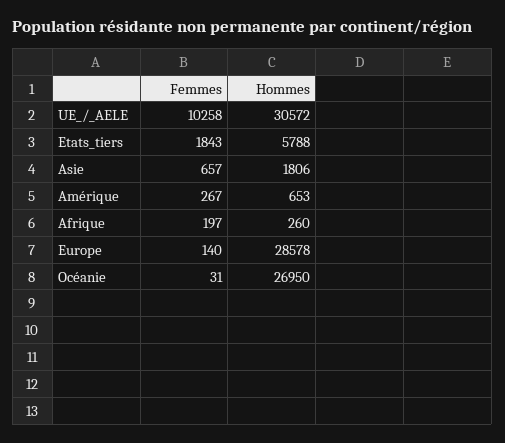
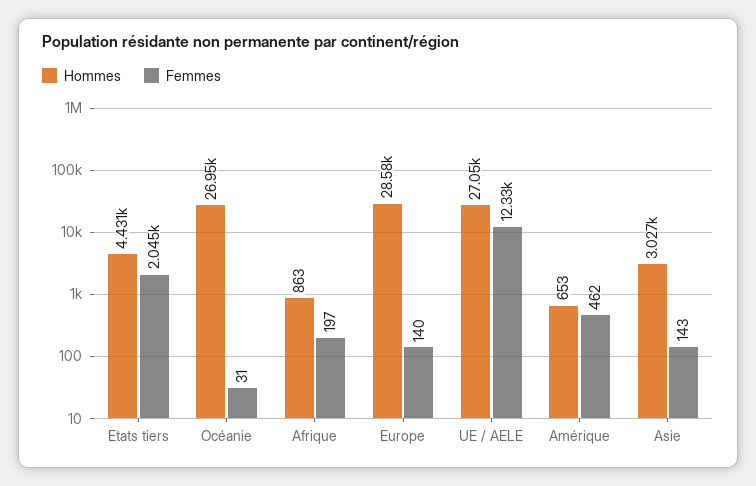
  {
    "Femmes": {
-     "UE_/_AELE": 10258,
+     "UE_/_AELE": 12330,
-     "Etats_tiers": 1843,
+     "Etats_tiers": 2045,
-     "Asie": 657,
+     "Asie": 143,
-     "Amérique": 267,
+     "Amérique": 462,
      "Afrique": 197,
      "Europe": 140,
      "Océanie": 31
    },
    "Hommes": {
-     "UE_/_AELE": 30572,
+     "UE_/_AELE": 27050,
-     "Etats_tiers": 5788,
+     "Etats_tiers": 4431,
-     "Asie": 1806,
+     "Asie": 3027,
      "Amérique": 653,
-     "Afrique": 260,
+     "Afrique": 863,
      "Europe": 28578,
      "Océanie": 26950
    }
  }

